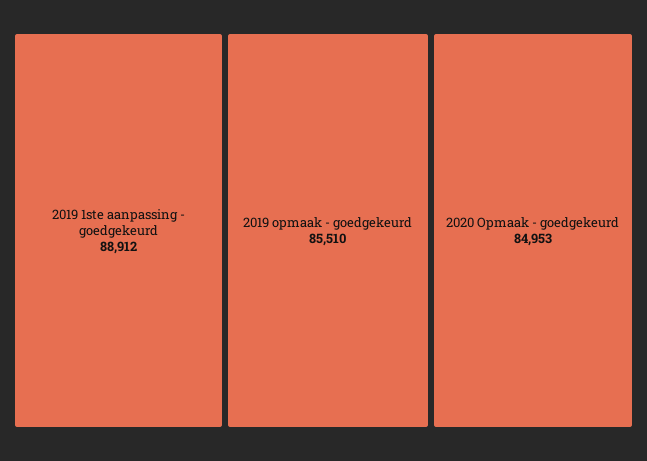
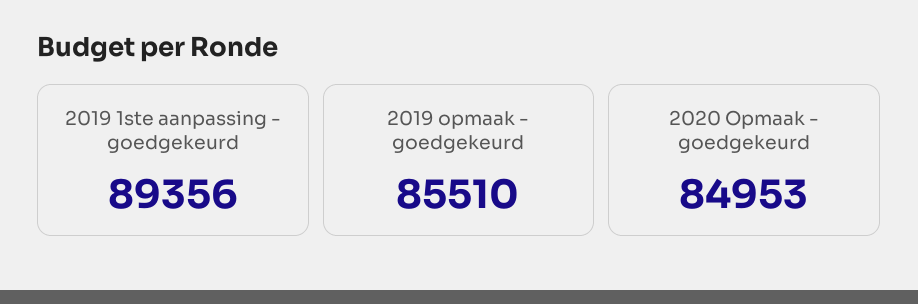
  {
-   "2019 1ste aanpassing - goedgekeurd": 88912,
+   "2019 1ste aanpassing - goedgekeurd": 89356,
    "2019 opmaak - goedgekeurd": 85510,
    "2020 Opmaak - goedgekeurd": 84953
  }

